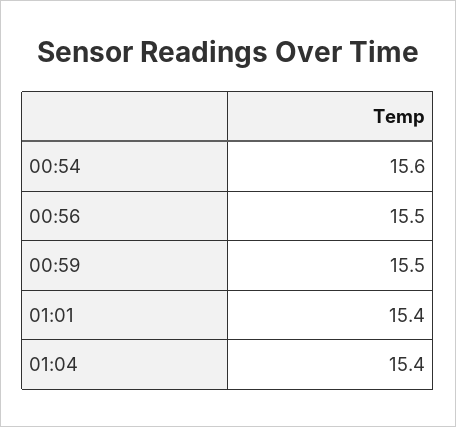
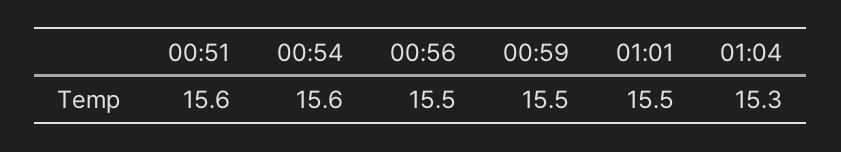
  {
    "00:54": 15.6,
    "00:56": 15.5,
    "00:59": 15.5,
-   "01:01": 15.4,
+   "01:01": 15.5,
-   "01:04": 15.4
+   "01:04": 15.3,
+   "00:51": 15.6
  }

